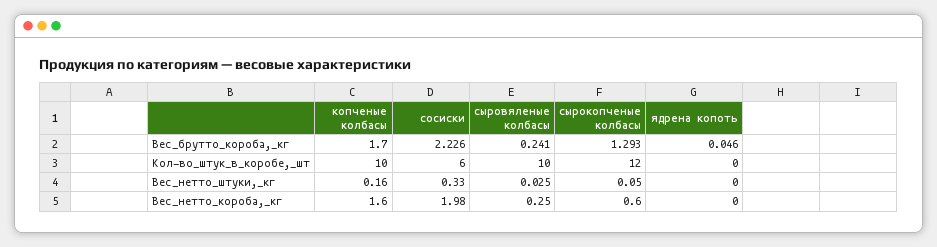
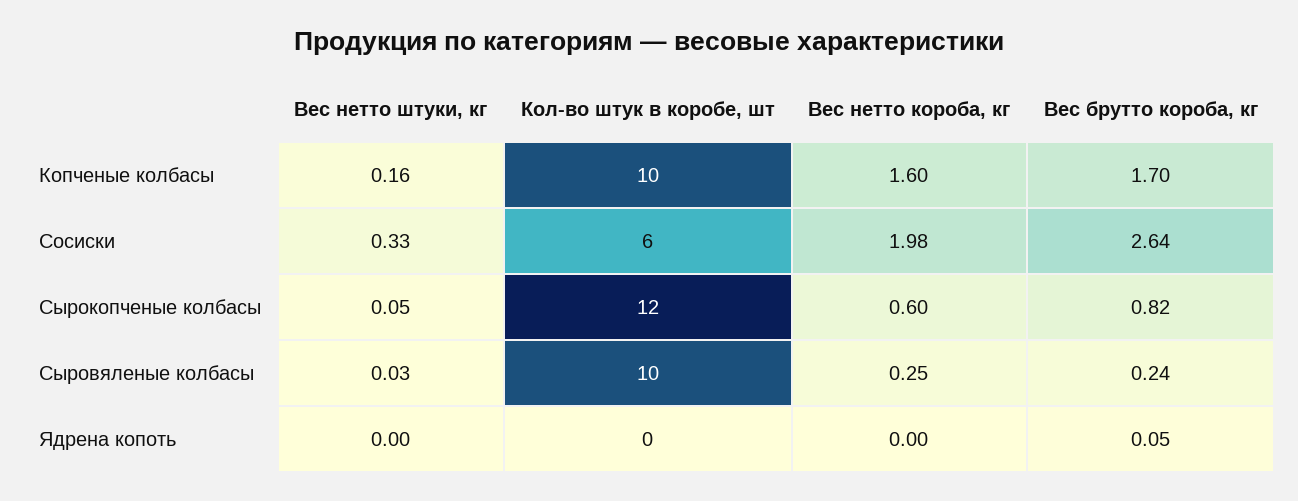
  {
    "копченые колбасы": {
      "Вес_брутто_короба,_кг": 1.7,
      "Кол-во_штук_в_коробе,_шт": 10,
      "Вес_нетто_штуки,_кг": 0.16,
      "Вес_нетто_короба,_кг": 1.6
    },
    "сосиски": {
-     "Вес_брутто_короба,_кг": 2.226,
+     "Вес_брутто_короба,_кг": 2.64,
      "Кол-во_штук_в_коробе,_шт": 6,
      "Вес_нетто_штуки,_кг": 0.33,
      "Вес_нетто_короба,_кг": 1.98
    },
    "сыровяленые колбасы": {
      "Вес_брутто_короба,_кг": 0.241,
      "Кол-во_штук_в_коробе,_шт": 10,
      "Вес_нетто_штуки,_кг": 0.025,
      "Вес_нетто_короба,_кг": 0.25
    },
    "сырокопченые колбасы": {
-     "Вес_брутто_короба,_кг": 1.293,
+     "Вес_брутто_короба,_кг": 0.82,
      "Кол-во_штук_в_коробе,_шт": 12,
      "Вес_нетто_штуки,_кг": 0.05,
      "Вес_нетто_короба,_кг": 0.6
    },
    "ядрена копоть": {
      "Вес_брутто_короба,_кг": 0.046,
      "Кол-во_штук_в_коробе,_шт": 0,
      "Вес_нетто_штуки,_кг": 0,
      "Вес_нетто_короба,_кг": 0
    }
  }

